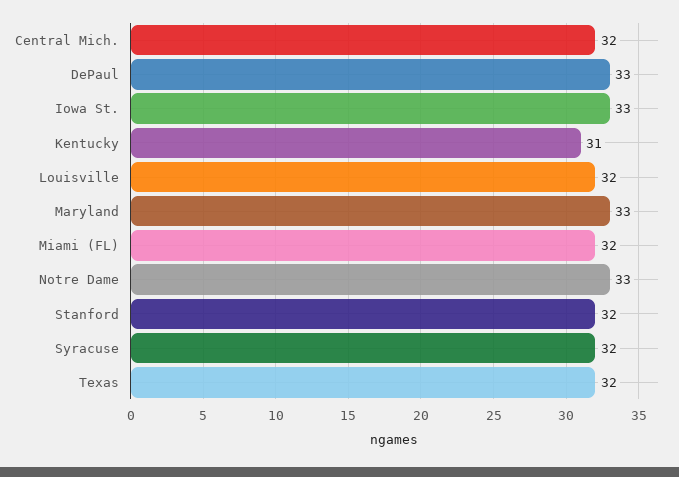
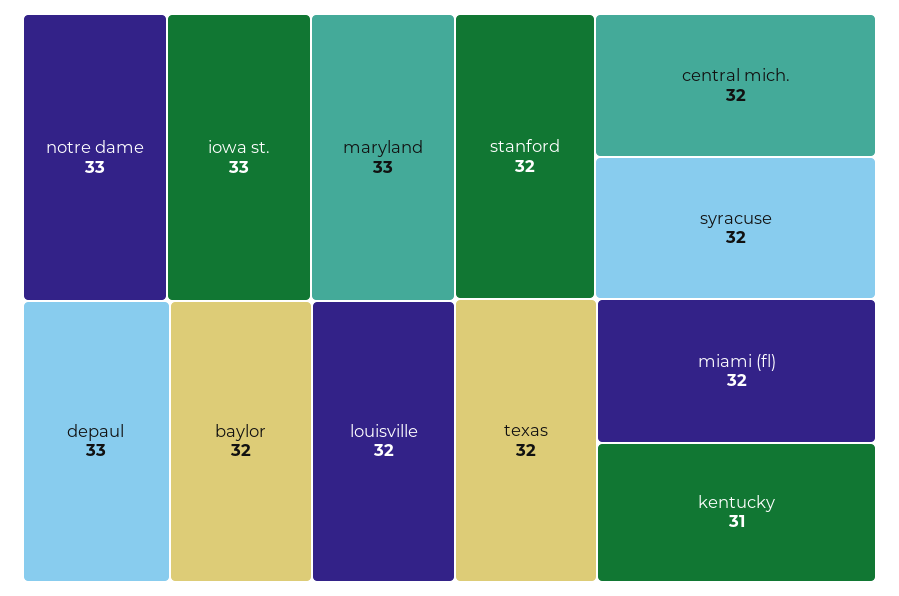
  {
    "Central Mich.": 32,
    "DePaul": 33,
    "Iowa St.": 33,
    "Kentucky": 31,
    "Louisville": 32,
    "Maryland": 33,
    "Miami (FL)": 32,
    "Notre Dame": 33,
    "Stanford": 32,
    "Syracuse": 32,
-   "Texas": 32
+   "Texas": 32,
+   "baylor": 32
  }

